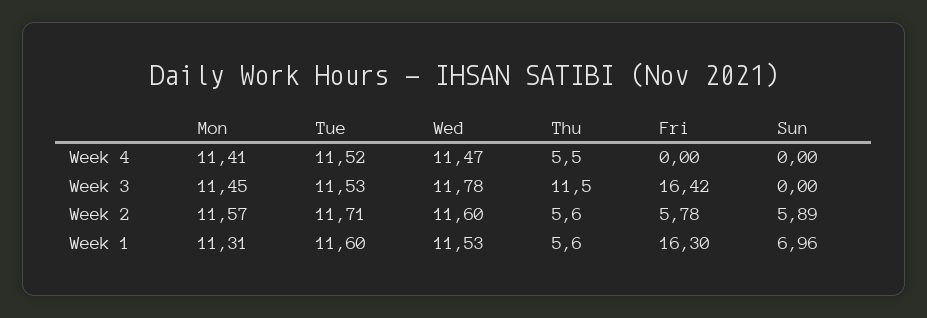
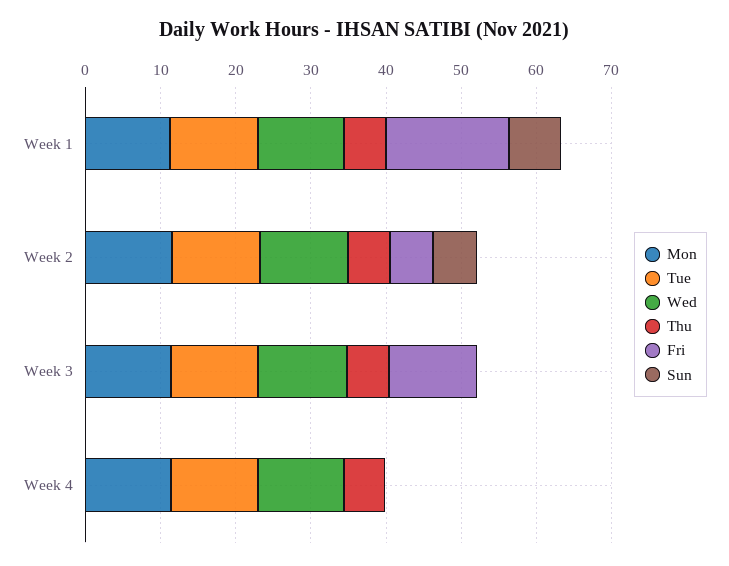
  {
    "Mon": {
      "Week 4": 11.41,
      "Week 3": 11.45,
      "Week 2": 11.57,
      "Week 1": 11.31
    },
    "Tue": {
      "Week 4": 11.52,
      "Week 3": 11.53,
      "Week 2": 11.71,
      "Week 1": 11.6
    },
    "Wed": {
      "Week 4": 11.47,
      "Week 3": 11.78,
      "Week 2": 11.6,
      "Week 1": 11.53
    },
    "Thu": {
      "Week 4": 5.5,
-     "Week 3": 11.5,
+     "Week 3": 6,
      "Week 2": 5.6,
      "Week 1": 5.6
    },
    "Fri": {
      "Week 4": 0,
-     "Week 3": 16.42,
+     "Week 3": 12,
      "Week 2": 5.78,
      "Week 1": 16.3
    },
    "Sun": {
      "Week 4": 0,
      "Week 3": 0,
      "Week 2": 5.89,
      "Week 1": 6.96
    }
  }

